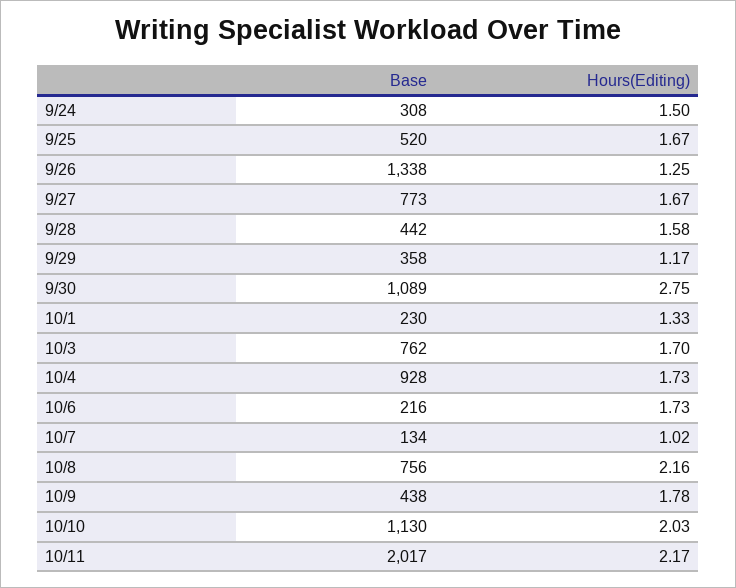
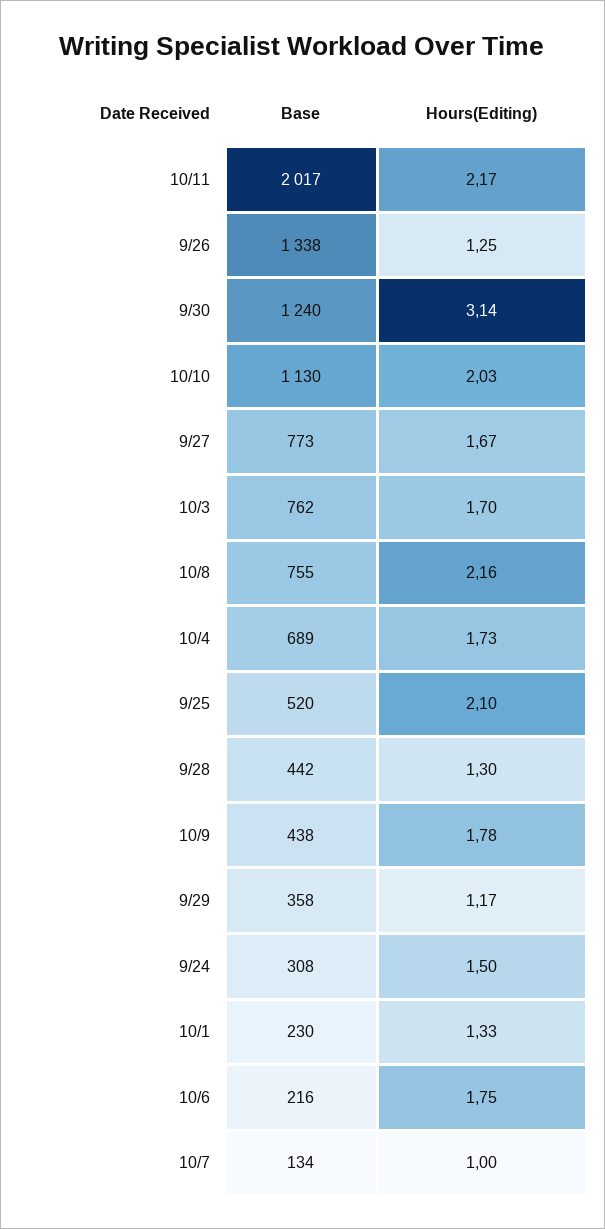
  {
    "Base": {
      "9/24": 308,
      "9/25": 520,
      "9/26": 1338,
      "9/27": 773,
      "9/28": 442,
      "9/29": 358,
-     "9/30": 1089,
+     "9/30": 1240,
      "10/1": 230,
      "10/3": 762,
-     "10/4": 928,
+     "10/4": 689,
      "10/6": 216,
      "10/7": 134,
-     "10/8": 756,
+     "10/8": 755,
      "10/9": 438,
      "10/10": 1130,
      "10/11": 2017
    },
    "Hours(Editing)": {
      "9/24": 1.5,
-     "9/25": 1.67,
+     "9/25": 2.1,
      "9/26": 1.25,
      "9/27": 1.67,
-     "9/28": 1.58,
+     "9/28": 1.3,
      "9/29": 1.17,
-     "9/30": 2.75,
+     "9/30": 3.14,
      "10/1": 1.33,
      "10/3": 1.7,
      "10/4": 1.73,
-     "10/6": 1.73,
+     "10/6": 1.75,
-     "10/7": 1.02,
+     "10/7": 1,
      "10/8": 2.16,
      "10/9": 1.78,
      "10/10": 2.03,
      "10/11": 2.17
    }
  }

